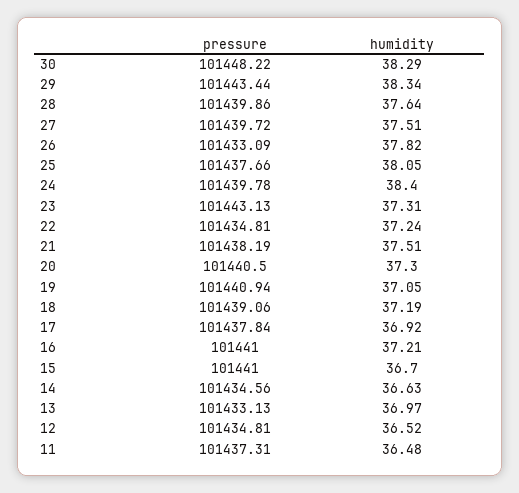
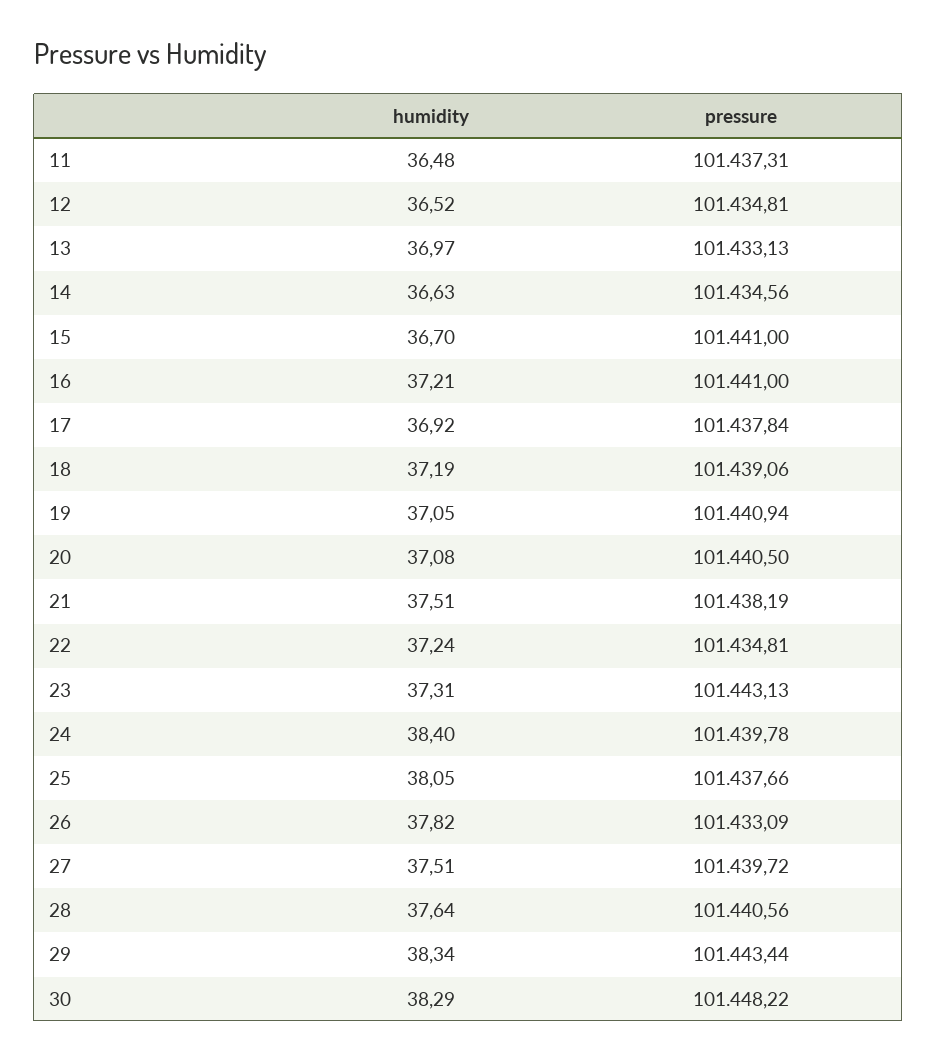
  {
    "pressure": {
      "30": 101448.22,
      "29": 101443.44,
-     "28": 101439.86,
+     "28": 101440.56,
      "27": 101439.72,
      "26": 101433.09,
      "25": 101437.66,
      "24": 101439.78,
      "23": 101443.13,
      "22": 101434.81,
      "21": 101438.19,
      "20": 101440.5,
      "19": 101440.94,
      "18": 101439.06,
      "17": 101437.84,
      "16": 101441,
      "15": 101441,
      "14": 101434.56,
      "13": 101433.13,
      "12": 101434.81,
      "11": 101437.31
    },
    "humidity": {
      "30": 38.29,
      "29": 38.34,
      "28": 37.64,
      "27": 37.51,
      "26": 37.82,
      "25": 38.05,
      "24": 38.4,
      "23": 37.31,
      "22": 37.24,
      "21": 37.51,
-     "20": 37.3,
+     "20": 37.08,
      "19": 37.05,
      "18": 37.19,
      "17": 36.92,
      "16": 37.21,
      "15": 36.7,
      "14": 36.63,
      "13": 36.97,
      "12": 36.52,
      "11": 36.48
    }
  }

